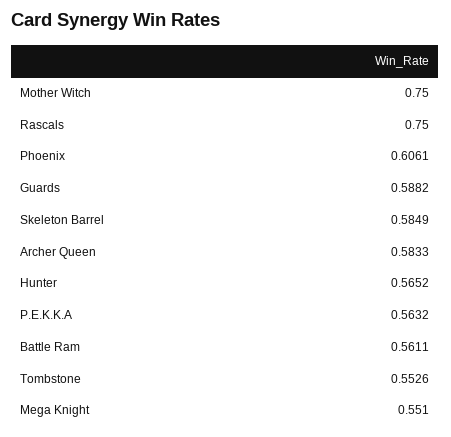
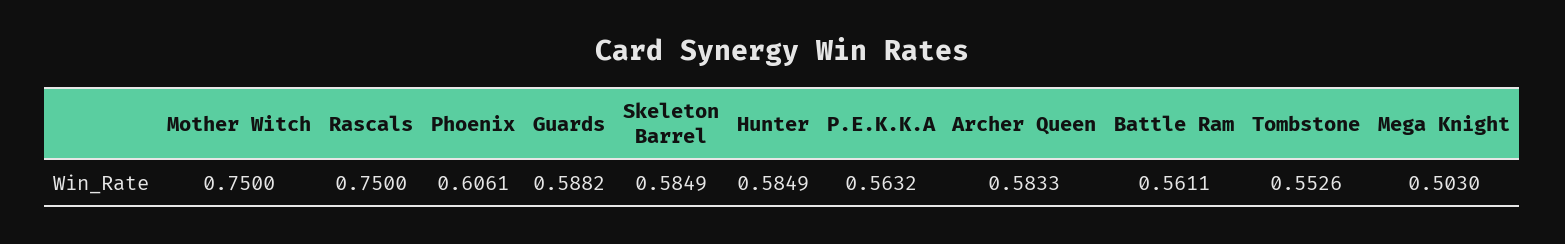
  {
    "Mother Witch": 0.75,
    "Rascals": 0.75,
    "Phoenix": 0.6061,
    "Guards": 0.5882,
    "Skeleton Barrel": 0.5849,
    "Archer Queen": 0.5833,
-   "Hunter": 0.5652,
+   "Hunter": 0.5849,
    "P.E.K.K.A": 0.5632,
    "Battle Ram": 0.5611,
    "Tombstone": 0.5526,
-   "Mega Knight": 0.551
+   "Mega Knight": 0.503
  }

